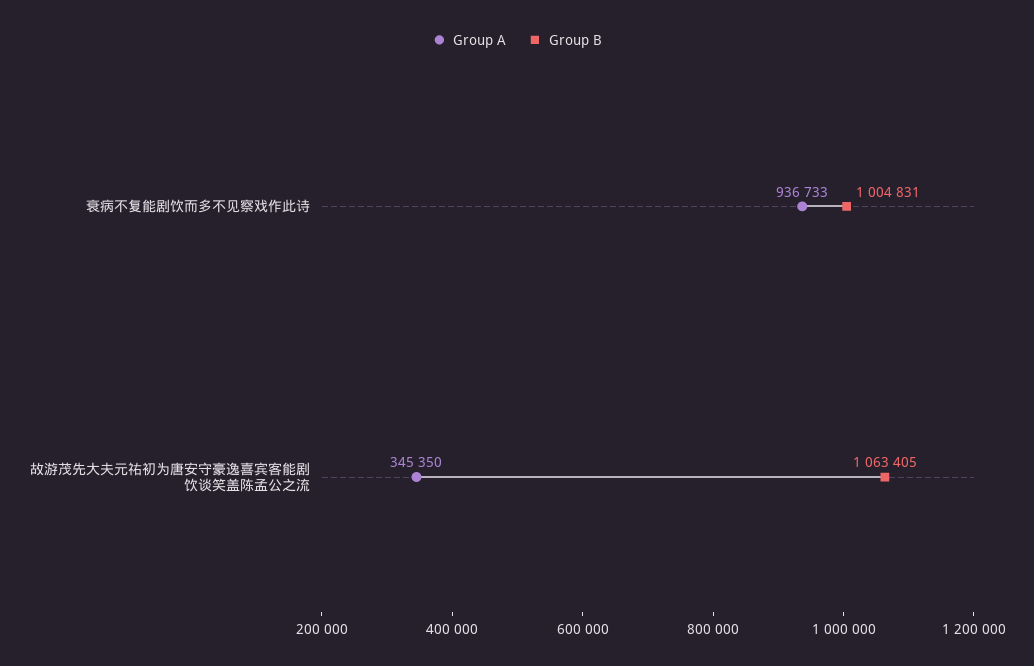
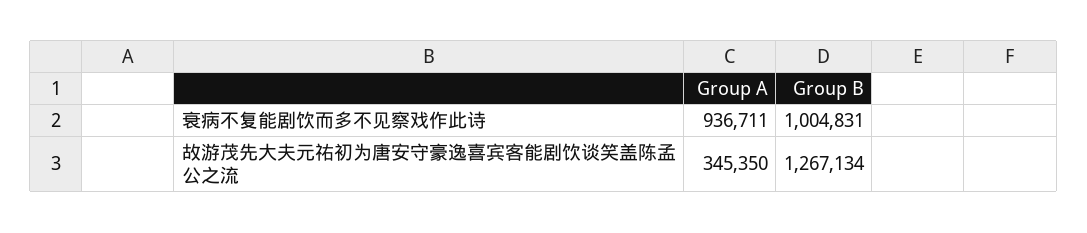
  {
    "Group A": {
-     "衰病不复能剧饮而多不见察戏作此诗": 936733,
+     "衰病不复能剧饮而多不见察戏作此诗": 936711,
      "故游茂先大夫元祐初为唐安守豪逸喜宾客能剧饮谈笑盖陈孟公之流": 345350
    },
    "Group B": {
      "衰病不复能剧饮而多不见察戏作此诗": 1004831,
-     "故游茂先大夫元祐初为唐安守豪逸喜宾客能剧饮谈笑盖陈孟公之流": 1063405
+     "故游茂先大夫元祐初为唐安守豪逸喜宾客能剧饮谈笑盖陈孟公之流": 1267134
    }
  }

